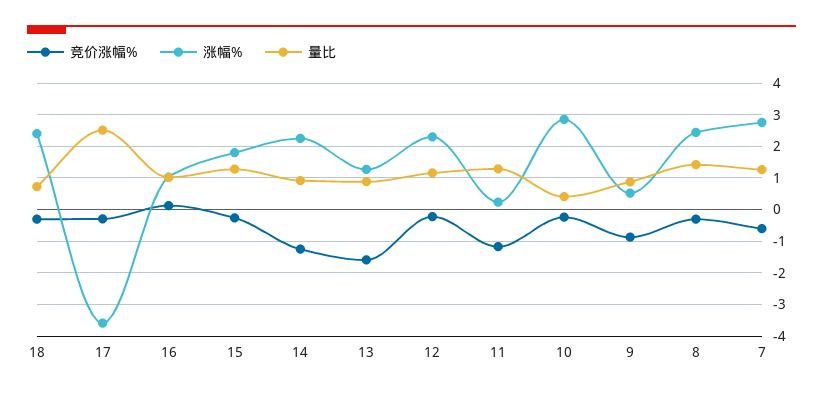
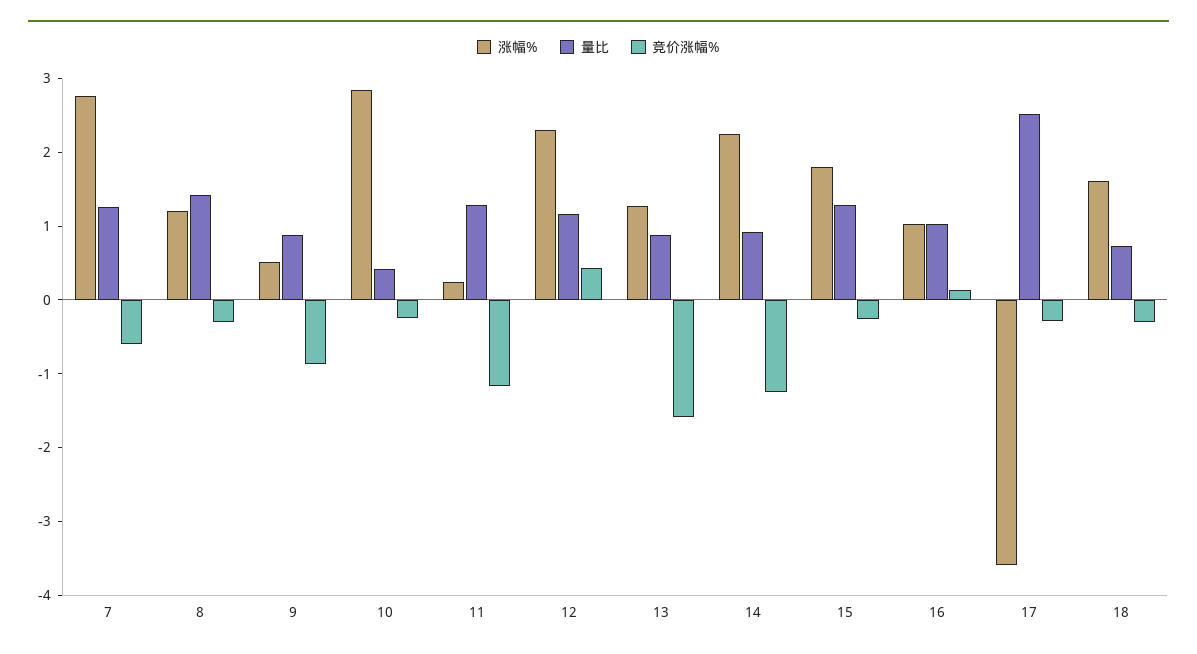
  {
    "竞价涨幅%": {
      "18": -0.4,
      "17": -0.2,
      "16": 0.2,
      "15": -0.2,
      "14": -1.2,
      "13": -1.6,
-     "12": -0.2,
+     "12": 0.4,
      "11": -1.2,
      "10": -0.2,
      "9": -0.8,
      "8": -0.4,
      "7": -0.6
    },
    "涨幅%": {
-     "18": 2.4,
+     "18": 1.6,
      "17": -3.6,
      "16": 1,
      "15": 1.8,
      "14": 2.2,
      "13": 1.2,
      "12": 2.4,
      "11": 0.2,
      "10": 2.8,
      "9": 0.6,
-     "8": 2.4,
+     "8": 1.2,
      "7": 2.8
    },
    "量比": {
      "18": 0.8,
      "17": 2.6,
      "16": 1,
      "15": 1.2,
      "14": 1,
      "13": 0.8,
      "12": 1.2,
      "11": 1.2,
      "10": 0.4,
      "9": 0.8,
      "8": 1.4,
      "7": 1.2
    }
  }

